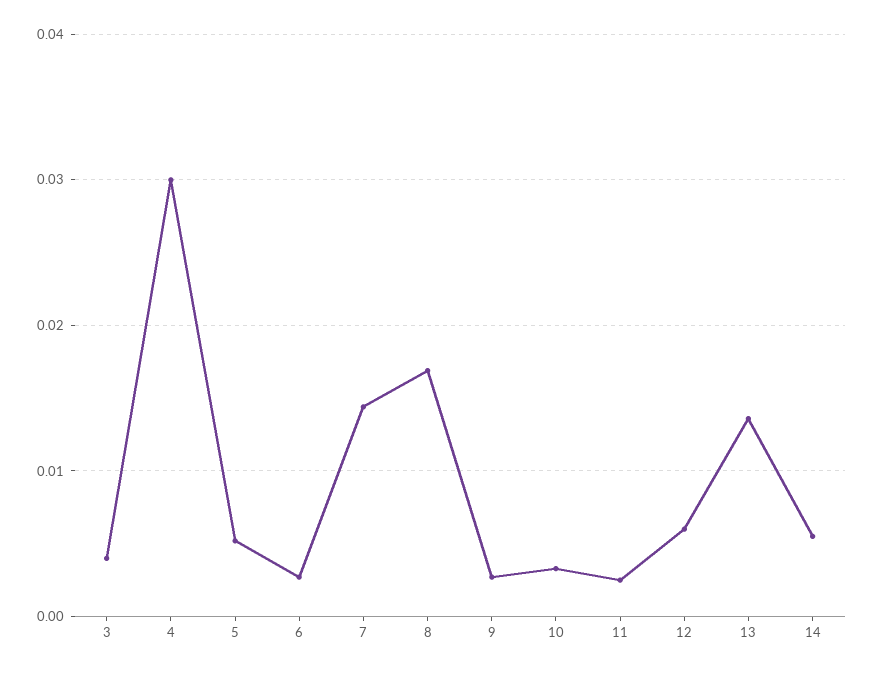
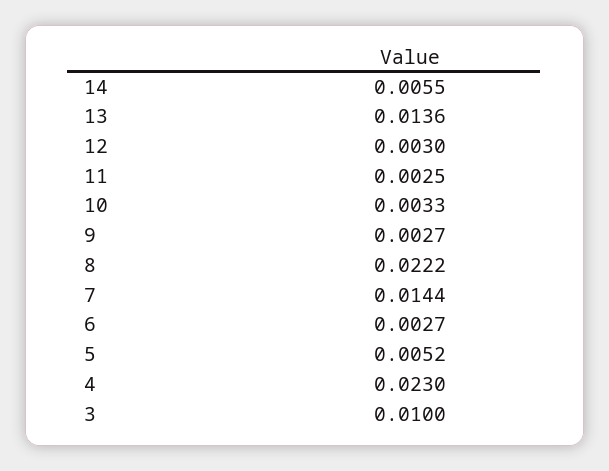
  {
-   "3": 0.004,
+   "3": 0.01,
-   "4": 0.03,
+   "4": 0.023,
    "5": 0.0052,
    "6": 0.0027,
    "7": 0.0144,
-   "8": 0.017,
+   "8": 0.0222,
    "9": 0.0027,
    "10": 0.0033,
    "11": 0.0025,
-   "12": 0.006,
+   "12": 0.003,
    "13": 0.0136,
    "14": 0.0055
  }

